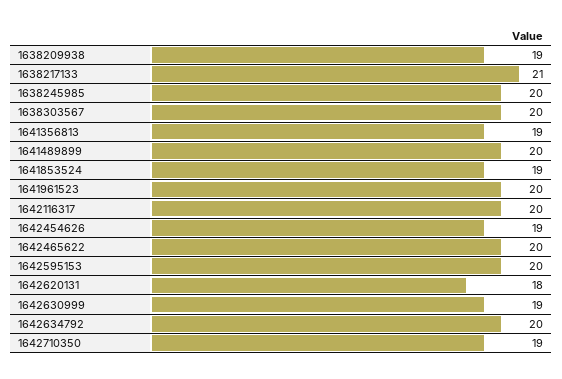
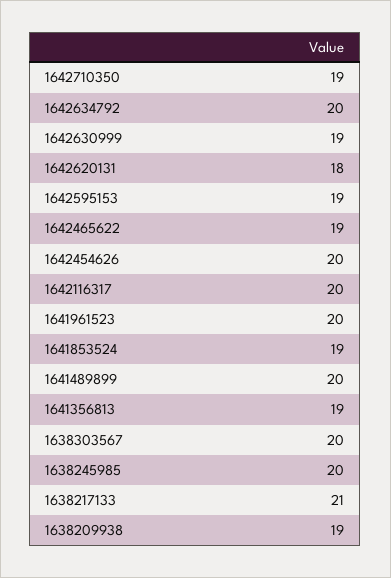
  {
    "1638209938": 19,
    "1638217133": 21,
    "1638245985": 20,
    "1638303567": 20,
    "1641356813": 19,
    "1641489899": 20,
    "1641853524": 19,
    "1641961523": 20,
    "1642116317": 20,
-   "1642454626": 19,
+   "1642454626": 20,
-   "1642465622": 20,
+   "1642465622": 19,
-   "1642595153": 20,
+   "1642595153": 19,
    "1642620131": 18,
    "1642630999": 19,
    "1642634792": 20,
    "1642710350": 19
  }

